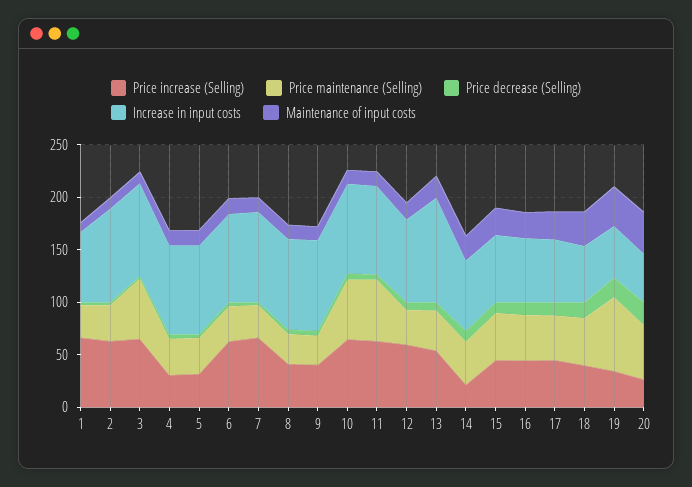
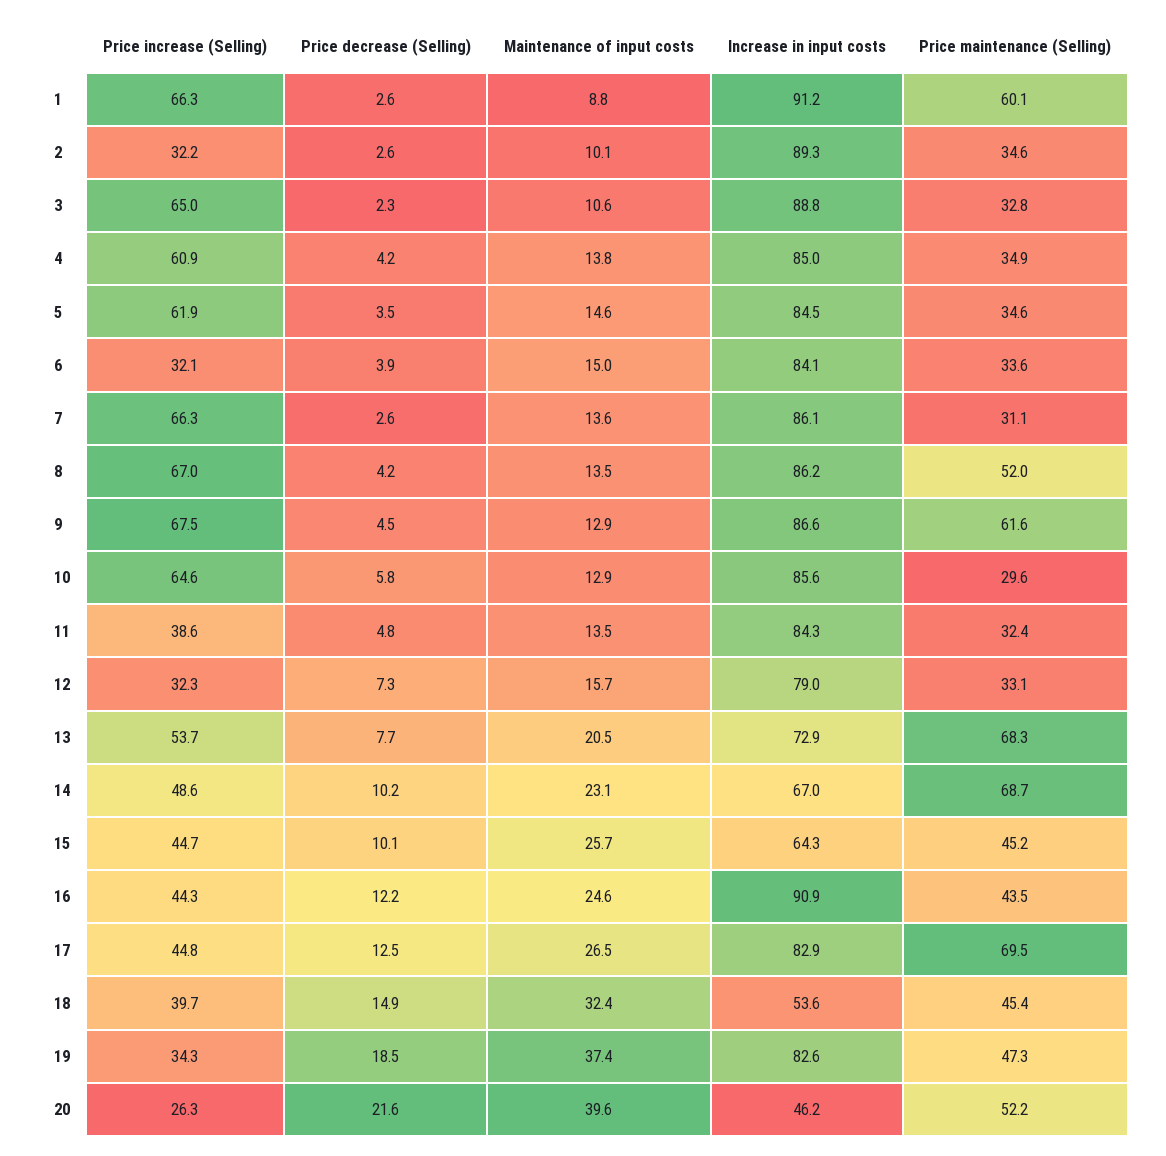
  {
    "Price increase (Selling)": {
      "1": 66.3,
-     "2": 60,
+     "2": 32.2,
      "3": 65,
-     "4": 30,
+     "4": 60.9,
-     "5": 30,
+     "5": 61.9,
-     "6": 60,
+     "6": 32.1,
      "7": 66.3,
-     "8": 40,
+     "8": 67,
-     "9": 40,
+     "9": 67.5,
      "10": 64.6,
-     "11": 60,
+     "11": 38.6,
-     "12": 60,
+     "12": 32.3,
      "13": 53.7,
-     "14": 20,
+     "14": 48.6,
      "15": 44.7,
      "16": 44.3,
      "17": 44.8,
      "18": 39.7,
      "19": 34.3,
      "20": 26.3
    },
    "Price maintenance (Selling)": {
-     "1": 30,
+     "1": 60.1,
      "2": 34.6,
-     "3": 60,
+     "3": 32.8,
      "4": 34.9,
      "5": 34.6,
      "6": 33.6,
      "7": 31.1,
-     "8": 30,
+     "8": 52,
-     "9": 30,
+     "9": 61.6,
-     "10": 60,
+     "10": 29.6,
-     "11": 60,
+     "11": 32.4,
      "12": 33.1,
-     "13": 40,
+     "13": 68.3,
-     "14": 40,
+     "14": 68.7,
      "15": 45.2,
      "16": 43.5,
-     "17": 40,
+     "17": 69.5,
      "18": 45.4,
-     "19": 70,
+     "19": 47.3,
      "20": 52.2
    },
    "Price decrease (Selling)": {
      "1": 2.6,
      "2": 2.6,
      "3": 2.3,
      "4": 4.2,
      "5": 3.5,
      "6": 3.9,
      "7": 2.6,
      "8": 4.2,
      "9": 4.5,
      "10": 5.8,
      "11": 4.8,
      "12": 7.3,
      "13": 7.7,
      "14": 10.2,
      "15": 10.1,
      "16": 12.2,
      "17": 12.5,
      "18": 14.9,
      "19": 18.5,
      "20": 21.6
    },
    "Increase in input costs": {
-     "1": 70,
+     "1": 91.2,
      "2": 89.3,
      "3": 88.8,
      "4": 85,
      "5": 84.5,
      "6": 84.1,
      "7": 86.1,
      "8": 86.2,
      "9": 86.6,
      "10": 85.6,
      "11": 84.3,
      "12": 79,
-     "13": 100,
+     "13": 72.9,
      "14": 67,
      "15": 64.3,
-     "16": 60,
+     "16": 90.9,
-     "17": 60,
+     "17": 82.9,
      "18": 53.6,
-     "19": 50,
+     "19": 82.6,
      "20": 46.2
    },
    "Maintenance of input costs": {
      "1": 8.8,
      "2": 10.1,
      "3": 10.6,
      "4": 13.8,
      "5": 14.6,
      "6": 15,
      "7": 13.6,
      "8": 13.5,
      "9": 12.9,
      "10": 12.9,
      "11": 13.5,
      "12": 15.7,
      "13": 20.5,
      "14": 23.1,
      "15": 25.7,
      "16": 24.6,
      "17": 26.5,
      "18": 32.4,
      "19": 37.4,
      "20": 39.6
    }
  }

